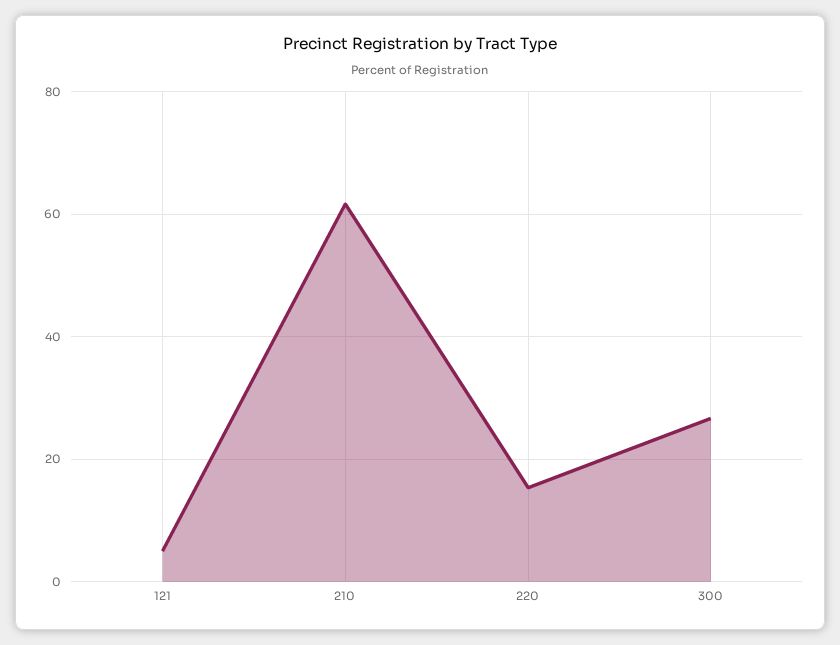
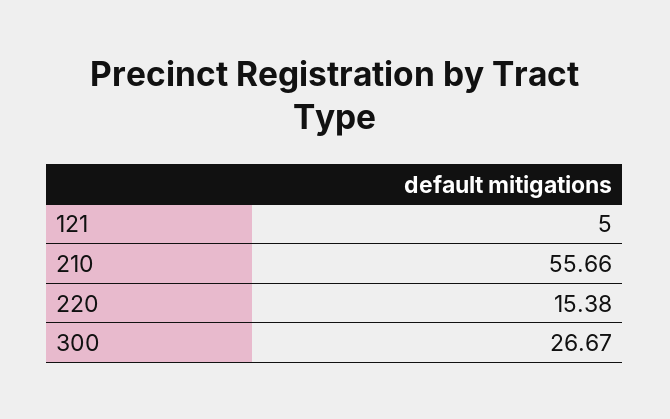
  {
    "121": 5,
-   "210": 62,
+   "210": 55.66,
    "220": 15.38,
    "300": 26.67
  }

